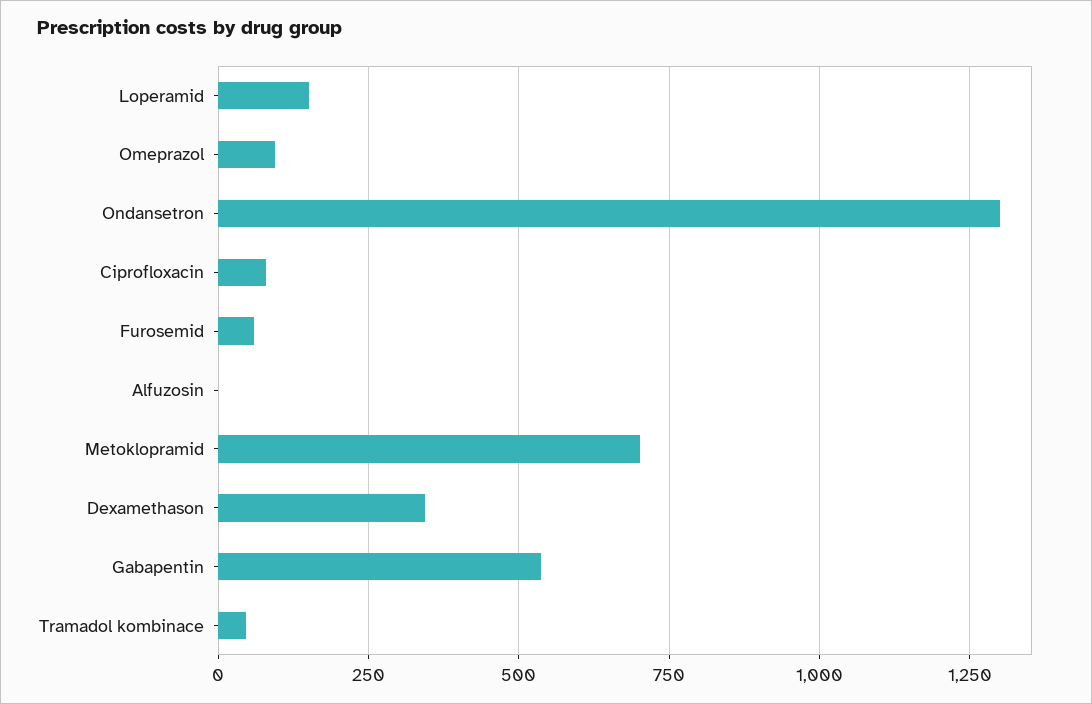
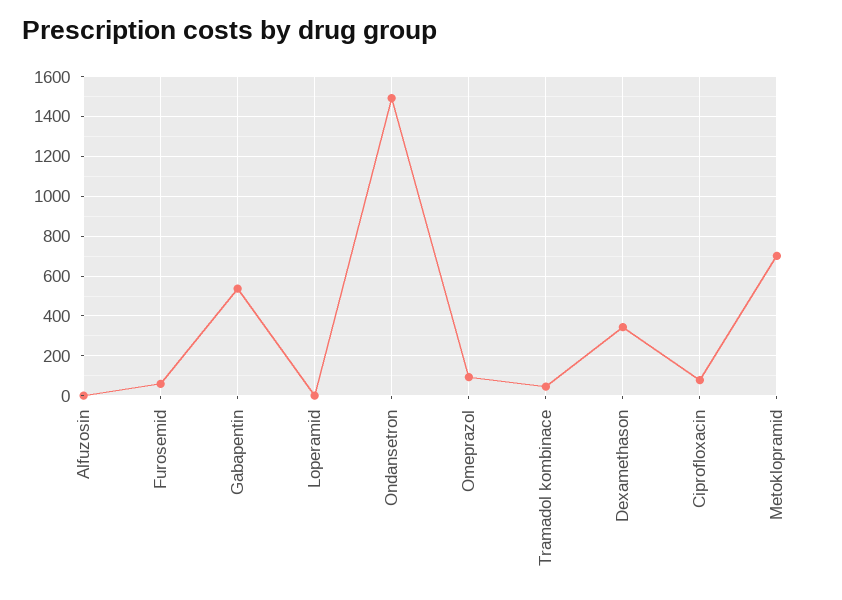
  {
-   "Loperamid": 150,
+   "Loperamid": 0,
    "Omeprazol": 100,
-   "Ondansetron": 1300,
+   "Ondansetron": 1500,
    "Ciprofloxacin": 75,
    "Furosemid": 50,
    "Alfuzosin": 0,
    "Metoklopramid": 700,
    "Dexamethason": 350,
    "Gabapentin": 525,
    "Tramadol kombinace": 50
  }

